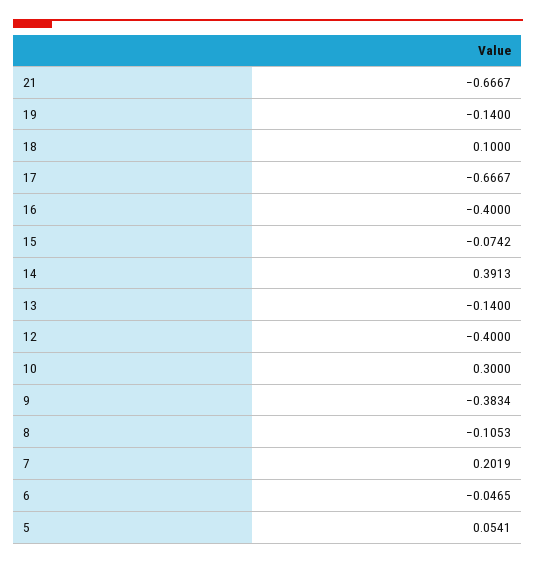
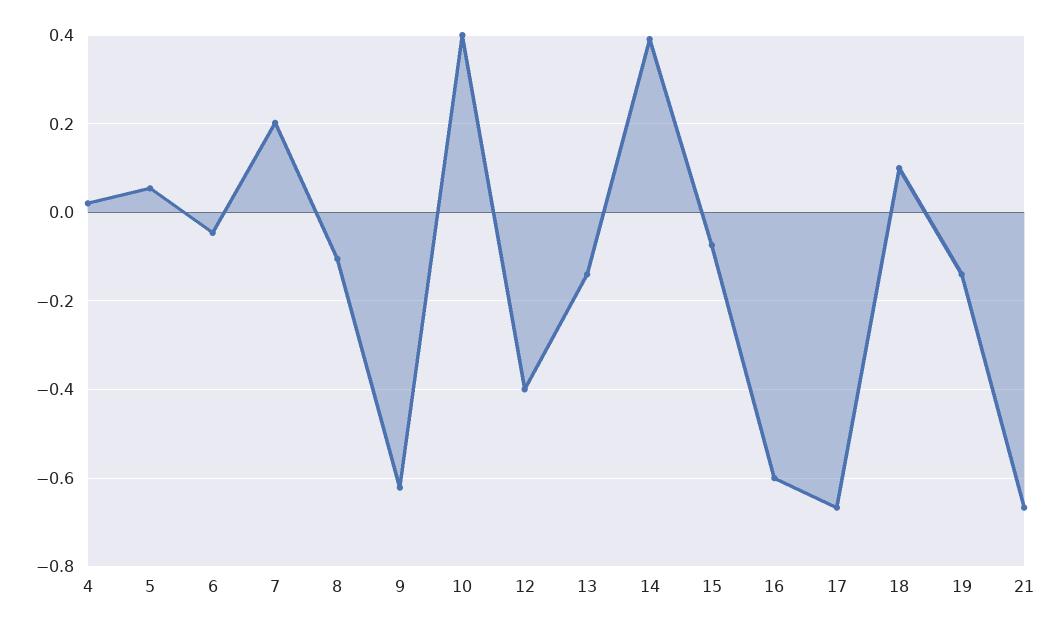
  {
    "21": -0.6667,
    "19": -0.14,
    "18": 0.1,
    "17": -0.6667,
-   "16": -0.4,
+   "16": -0.6,
    "15": -0.0742,
    "14": 0.3913,
    "13": -0.14,
    "12": -0.4,
-   "10": 0.3,
+   "10": 0.4,
-   "9": -0.3834,
+   "9": -0.62,
    "8": -0.1053,
    "7": 0.2019,
    "6": -0.0465,
-   "5": 0.0541
+   "5": 0.0541,
+   "4": 0.02
  }

